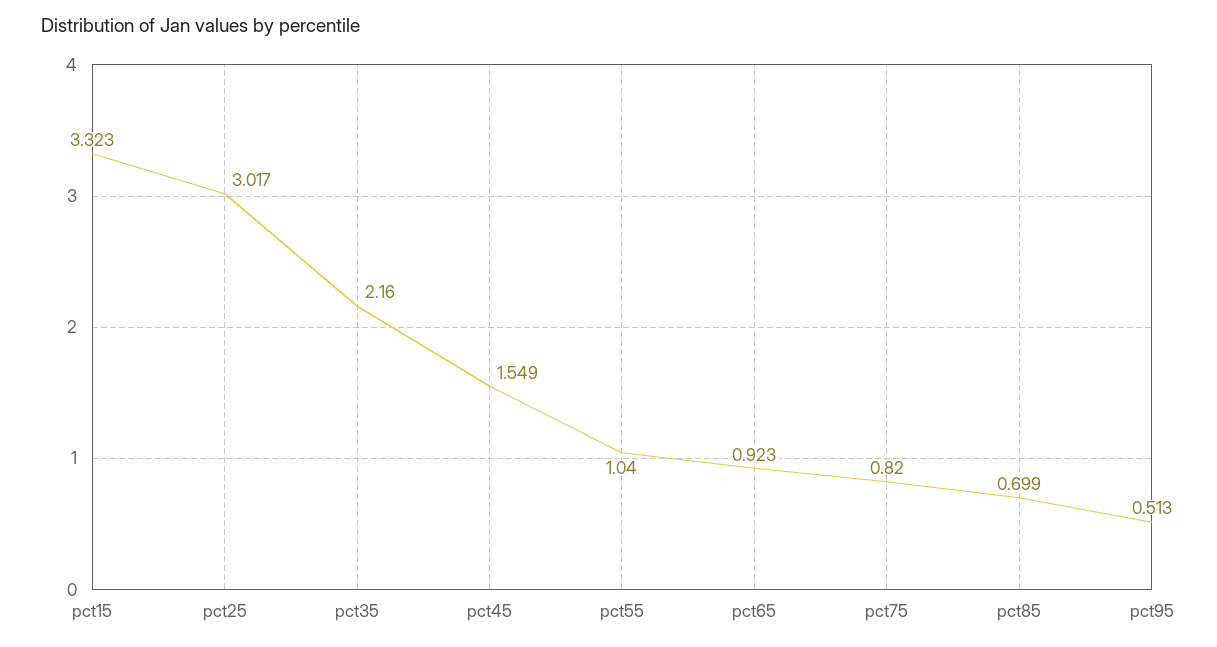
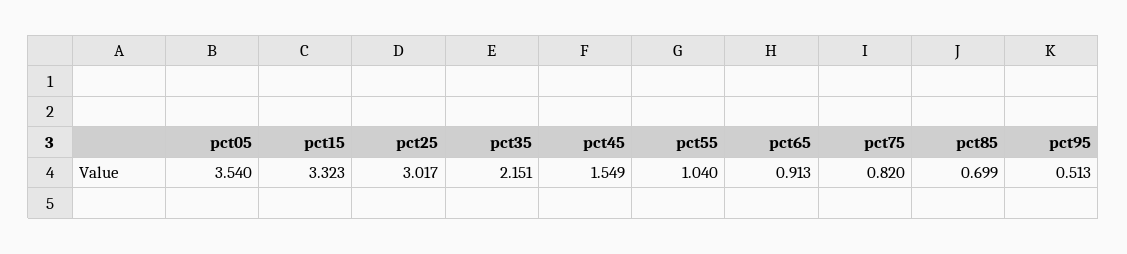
  {
    "pct15": 3.323,
    "pct25": 3.017,
-   "pct35": 2.16,
+   "pct35": 2.151,
    "pct45": 1.549,
    "pct55": 1.04,
-   "pct65": 0.923,
+   "pct65": 0.913,
    "pct75": 0.82,
    "pct85": 0.699,
-   "pct95": 0.513
+   "pct95": 0.513,
+   "pct05": 3.54
  }

